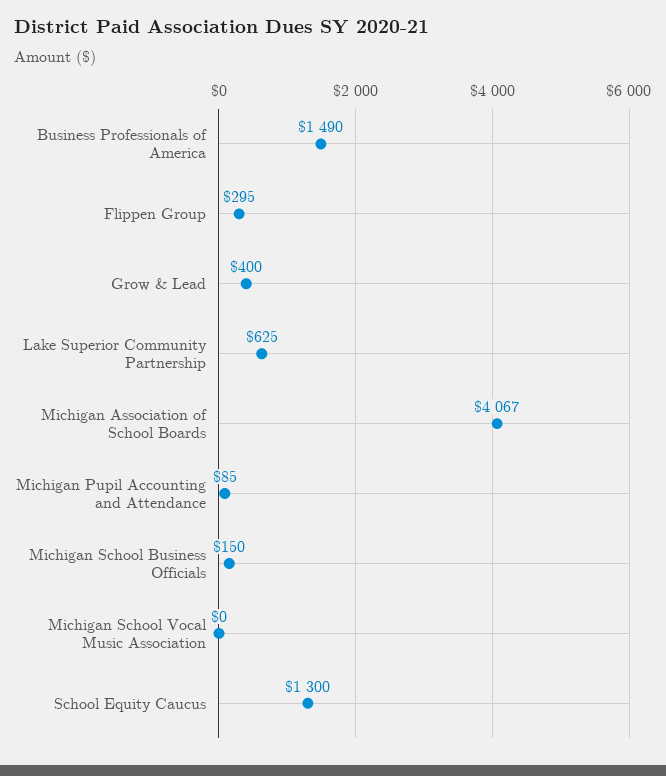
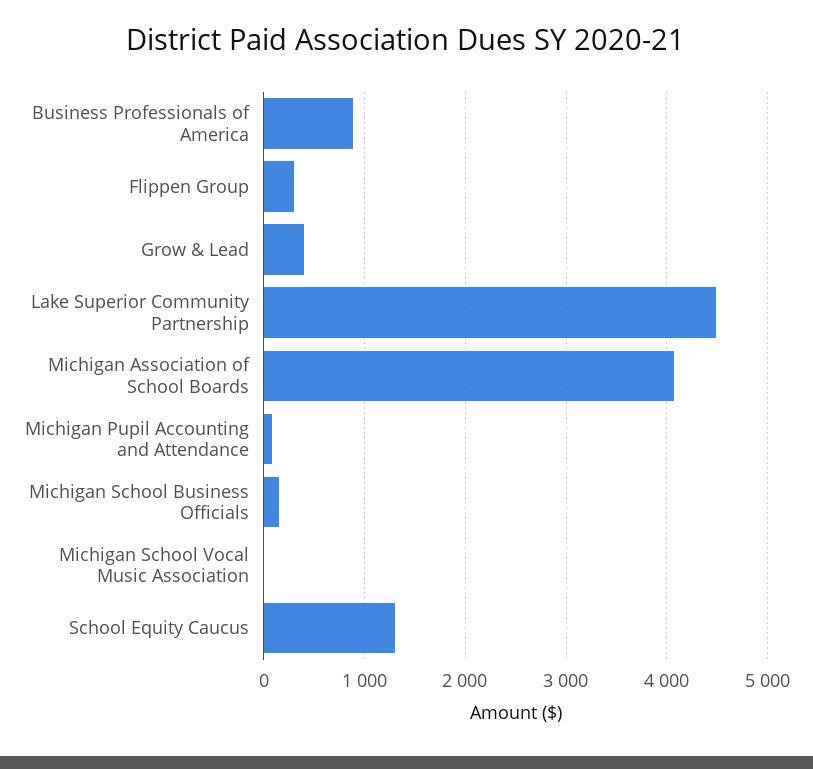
  {
-   "Business Professionals of America": 1490,
+   "Business Professionals of America": 900,
    "Flippen Group": 295,
    "Grow & Lead": 400,
-   "Lake Superior Community Partnership": 625,
+   "Lake Superior Community Partnership": 4500,
    "Michigan Association of School Boards": 4067,
    "Michigan Pupil Accounting and Attendance": 85,
    "Michigan School Business Officials": 150,
    "Michigan School Vocal Music Association": 0,
    "School Equity Caucus": 1300
  }

